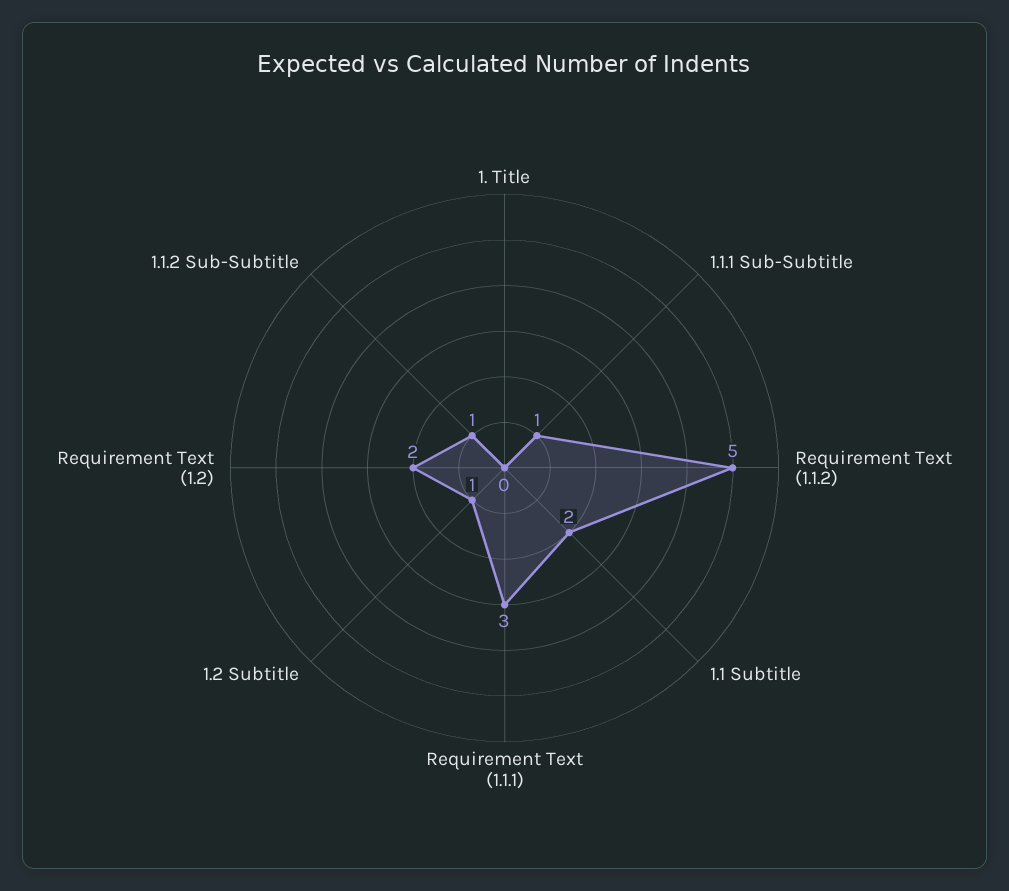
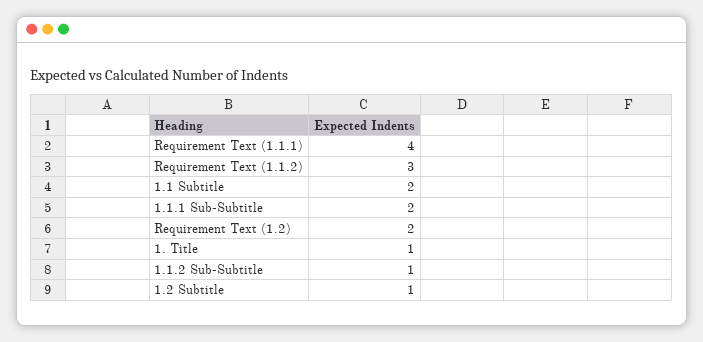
  {
-   "1. Title": 0,
+   "1. Title": 1,
-   "1.1.1 Sub-Subtitle": 1,
+   "1.1.1 Sub-Subtitle": 2,
-   "Requirement Text (1.1.2)": 5,
+   "Requirement Text (1.1.2)": 3,
    "1.1 Subtitle": 2,
-   "Requirement Text (1.1.1)": 3,
+   "Requirement Text (1.1.1)": 4,
    "1.2 Subtitle": 1,
    "Requirement Text (1.2)": 2,
    "1.1.2 Sub-Subtitle": 1
  }

